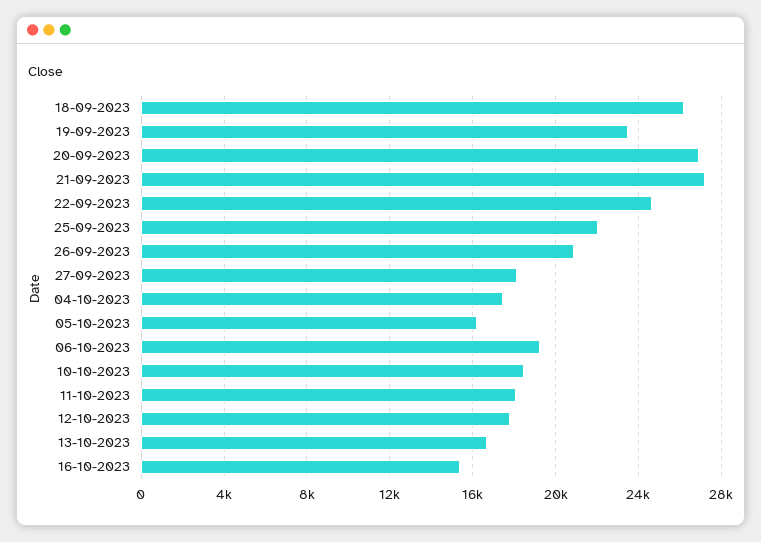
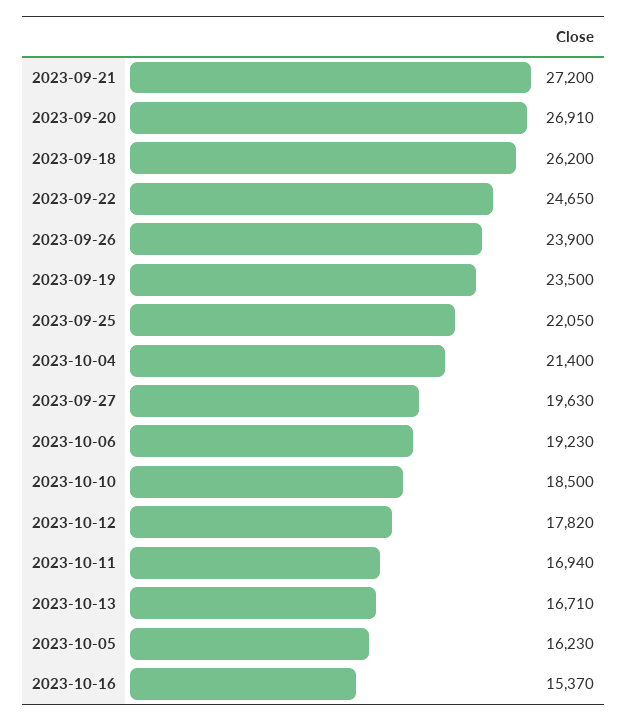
  {
    "18-09-2023": 26200,
    "19-09-2023": 23500,
    "20-09-2023": 26910,
    "21-09-2023": 27200,
    "22-09-2023": 24650,
    "25-09-2023": 22050,
-   "26-09-2023": 21000,
+   "26-09-2023": 23900,
-   "27-09-2023": 18000,
+   "27-09-2023": 19630,
-   "04-10-2023": 17500,
+   "04-10-2023": 21400,
    "05-10-2023": 16230,
    "06-10-2023": 19230,
    "10-10-2023": 18500,
-   "11-10-2023": 18000,
+   "11-10-2023": 16940,
    "12-10-2023": 17820,
    "13-10-2023": 16710,
    "16-10-2023": 15370
  }

